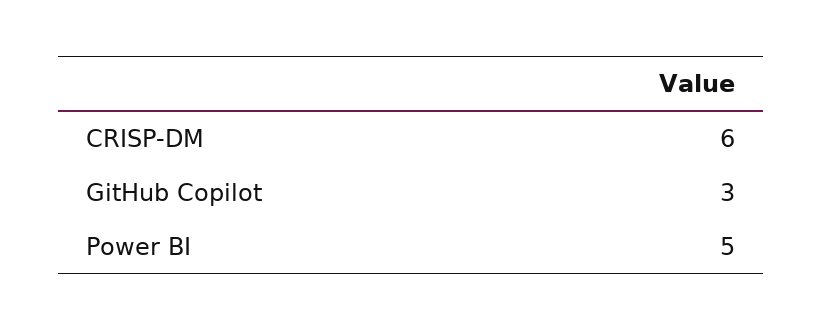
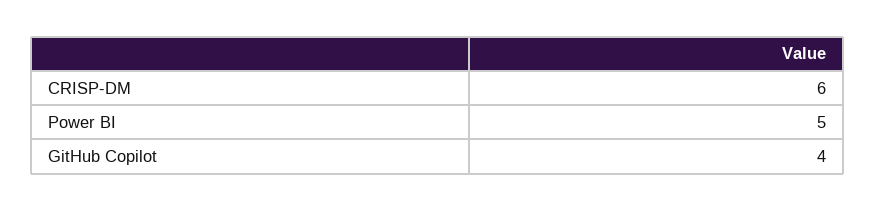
  {
    "CRISP-DM": 6,
-   "GitHub Copilot": 3,
+   "GitHub Copilot": 4,
    "Power BI": 5
  }

